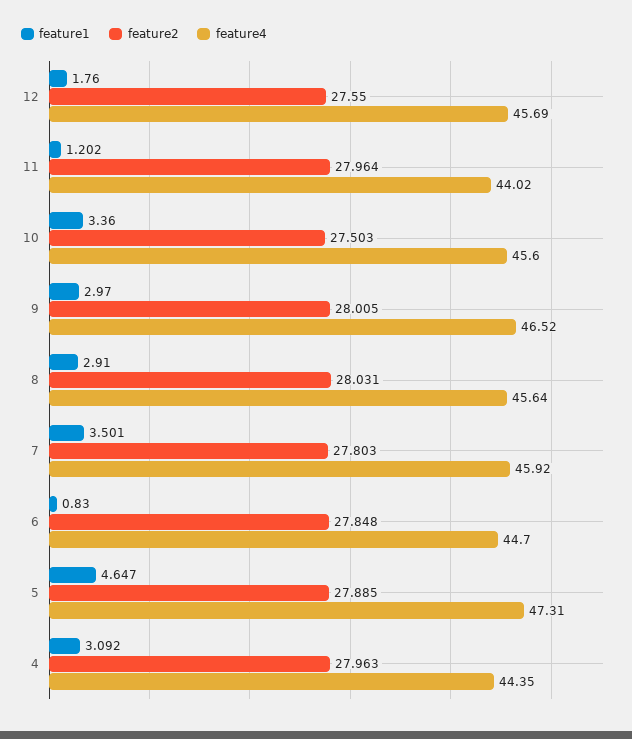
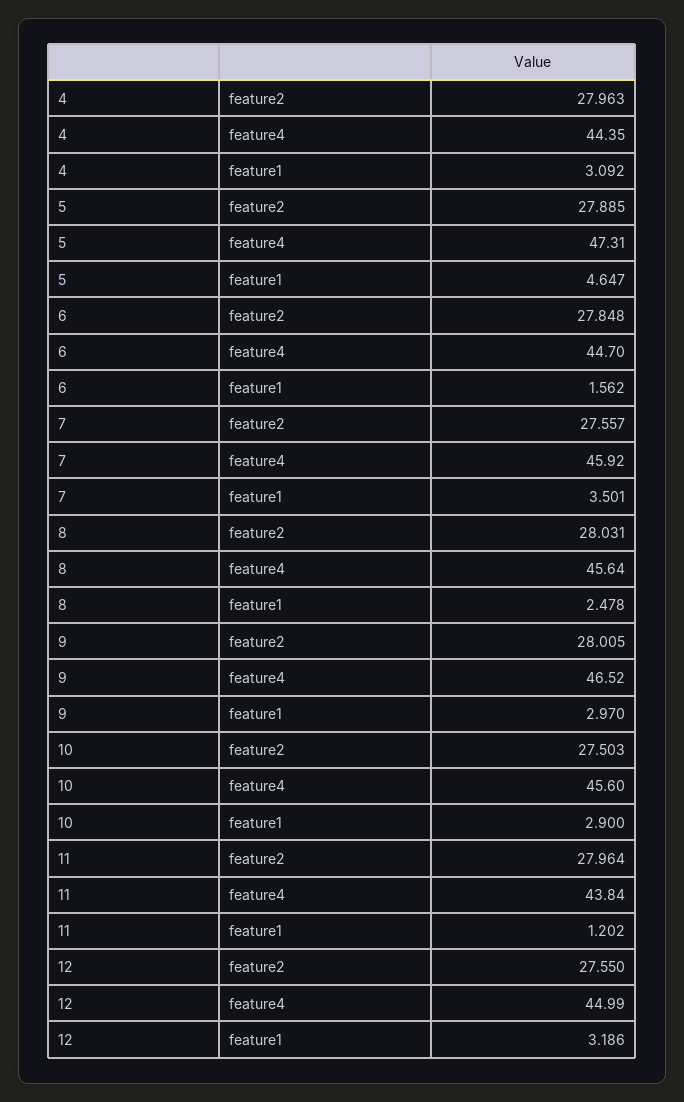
  {
    "feature1": {
-     "12": 1.76,
+     "12": 3.186,
      "11": 1.202,
-     "10": 3.36,
+     "10": 2.9,
      "9": 2.97,
-     "8": 2.91,
+     "8": 2.478,
      "7": 3.501,
-     "6": 0.83,
+     "6": 1.562,
      "5": 4.647,
      "4": 3.092
    },
    "feature2": {
      "12": 27.55,
      "11": 27.964,
      "10": 27.503,
      "9": 28.005,
      "8": 28.031,
-     "7": 27.803,
+     "7": 27.557,
      "6": 27.848,
      "5": 27.885,
      "4": 27.963
    },
    "feature4": {
-     "12": 45.69,
+     "12": 44.99,
-     "11": 44.02,
+     "11": 43.84,
      "10": 45.6,
      "9": 46.52,
      "8": 45.64,
      "7": 45.92,
      "6": 44.7,
      "5": 47.31,
      "4": 44.35
    }
  }

